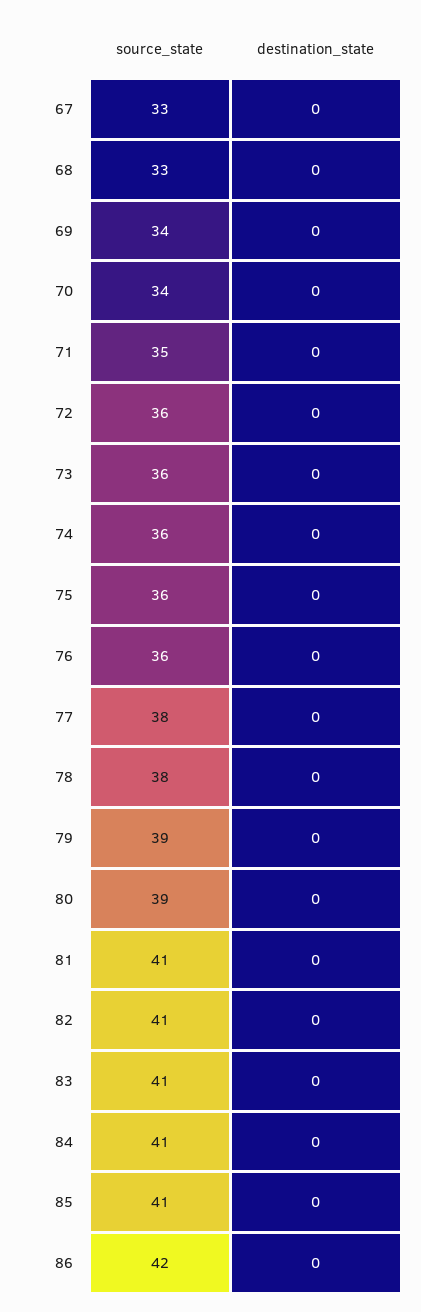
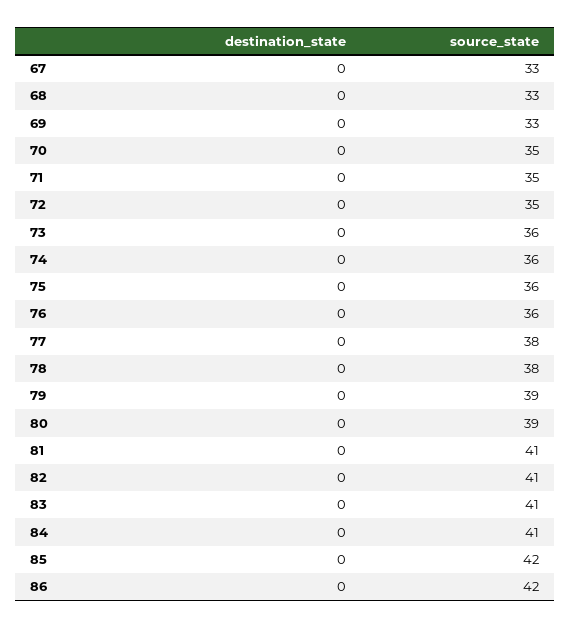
  {
    "source_state": {
      "67": 33,
      "68": 33,
-     "69": 34,
+     "69": 33,
-     "70": 34,
+     "70": 35,
      "71": 35,
-     "72": 36,
+     "72": 35,
      "73": 36,
      "74": 36,
      "75": 36,
      "76": 36,
      "77": 38,
      "78": 38,
      "79": 39,
      "80": 39,
      "81": 41,
      "82": 41,
      "83": 41,
      "84": 41,
-     "85": 41,
+     "85": 42,
      "86": 42
    },
    "destination_state": {
      "67": 0,
      "68": 0,
      "69": 0,
      "70": 0,
      "71": 0,
      "72": 0,
      "73": 0,
      "74": 0,
      "75": 0,
      "76": 0,
      "77": 0,
      "78": 0,
      "79": 0,
      "80": 0,
      "81": 0,
      "82": 0,
      "83": 0,
      "84": 0,
      "85": 0,
      "86": 0
    }
  }

